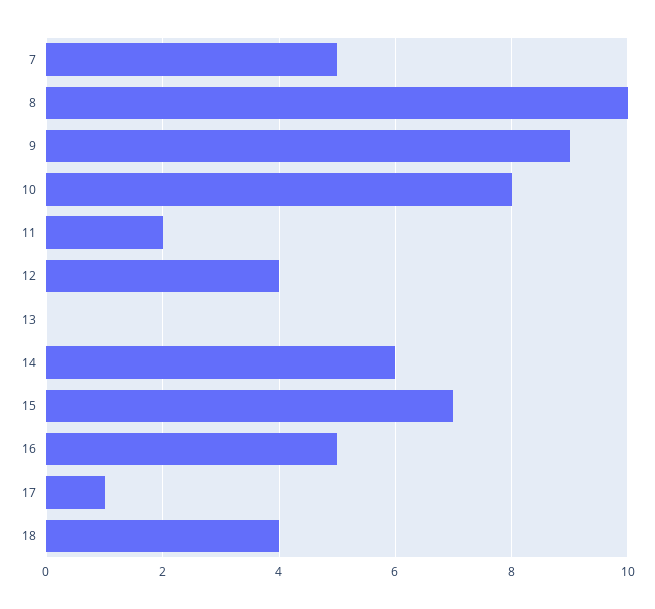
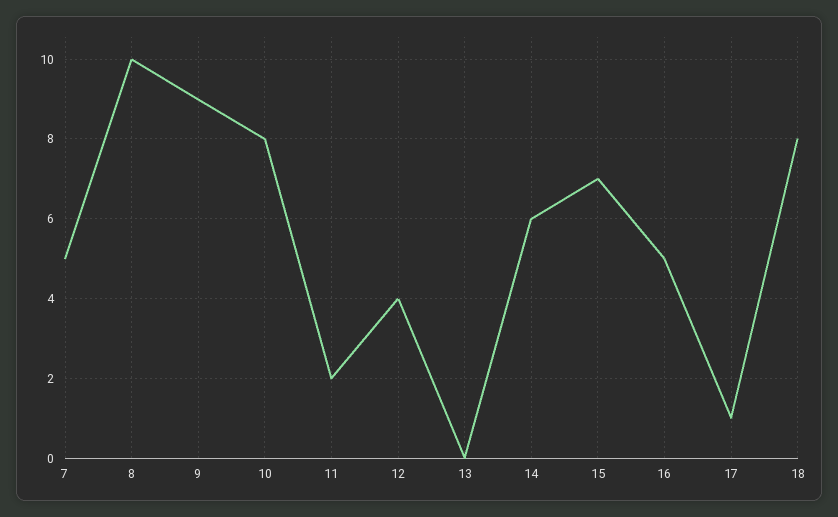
  {
    "7": 5,
    "8": 10,
    "9": 9,
    "10": 8,
    "11": 2,
    "12": 4,
    "13": 0,
    "14": 6,
    "15": 7,
    "16": 5,
    "17": 1,
-   "18": 4
+   "18": 8
  }

